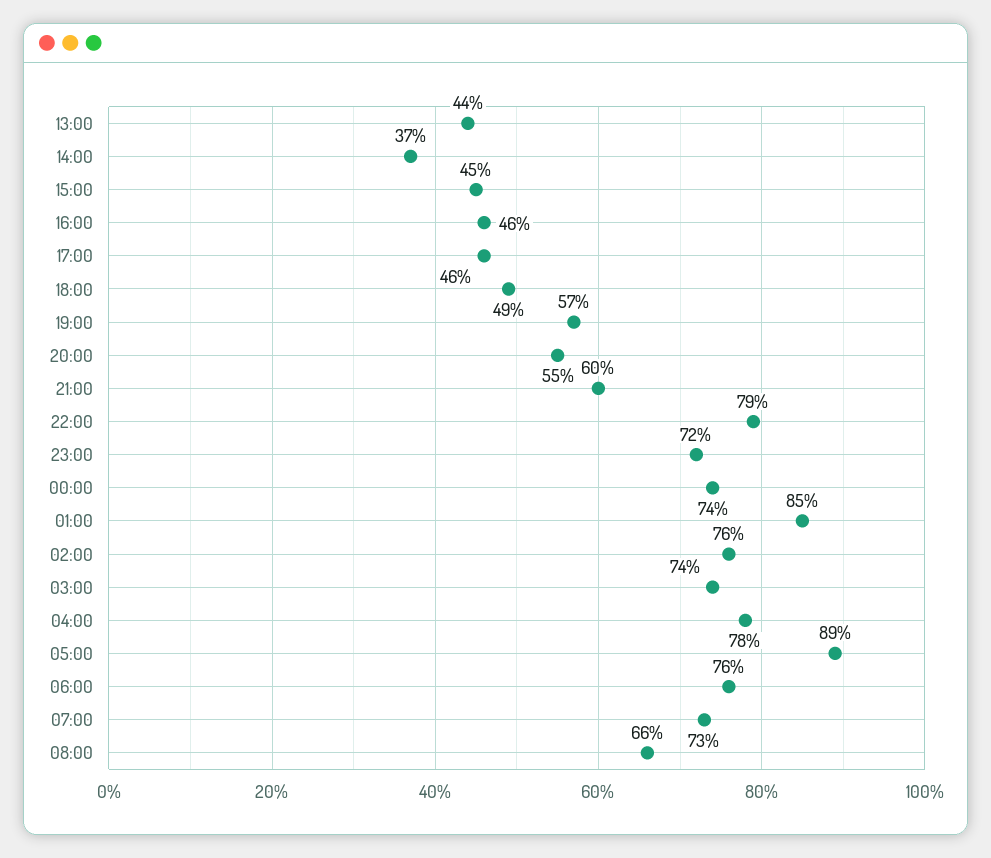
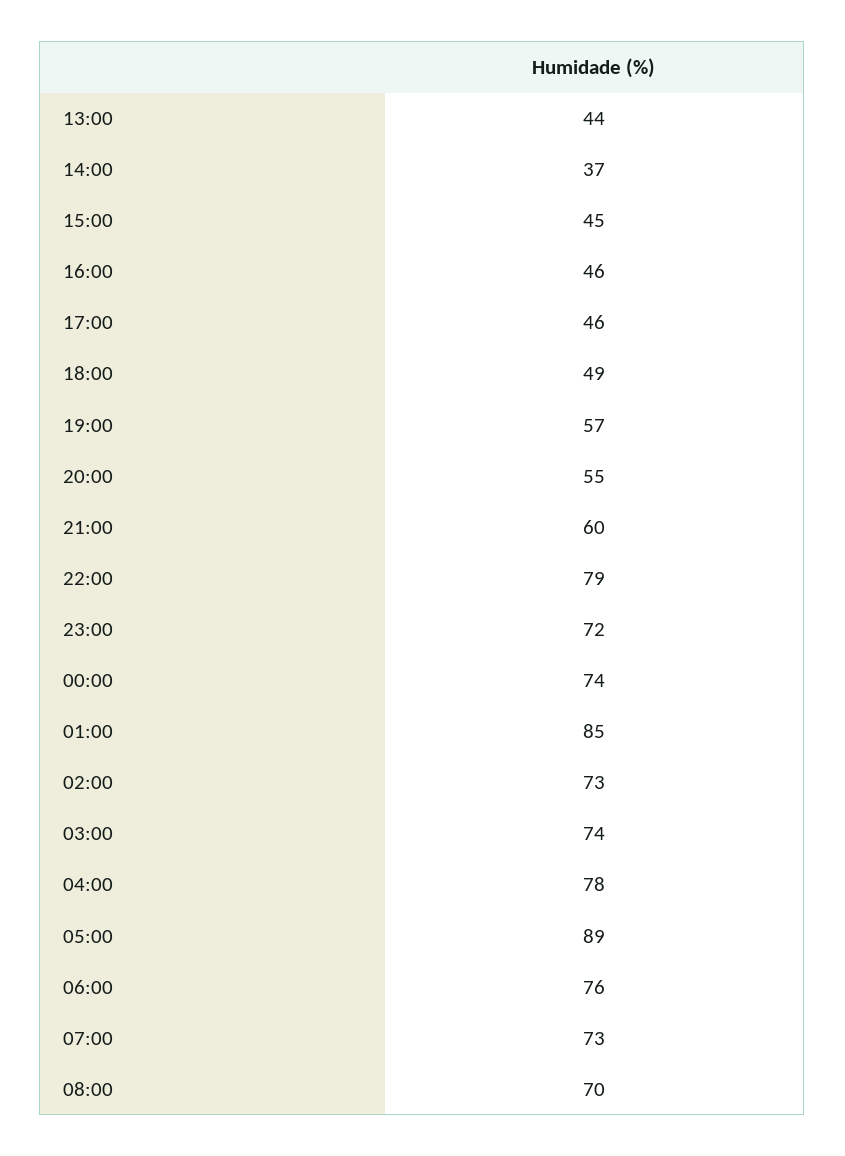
  {
    "13:00": 44,
    "14:00": 37,
    "15:00": 45,
    "16:00": 46,
    "17:00": 46,
    "18:00": 49,
    "19:00": 57,
    "20:00": 55,
    "21:00": 60,
    "22:00": 79,
    "23:00": 72,
    "00:00": 74,
    "01:00": 85,
-   "02:00": 76,
+   "02:00": 73,
    "03:00": 74,
    "04:00": 78,
    "05:00": 89,
    "06:00": 76,
    "07:00": 73,
-   "08:00": 66
+   "08:00": 70
  }

